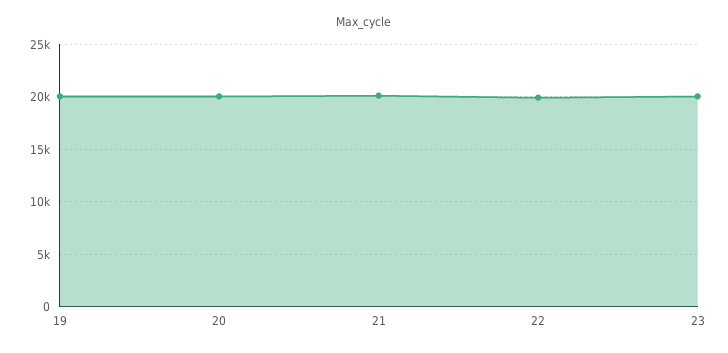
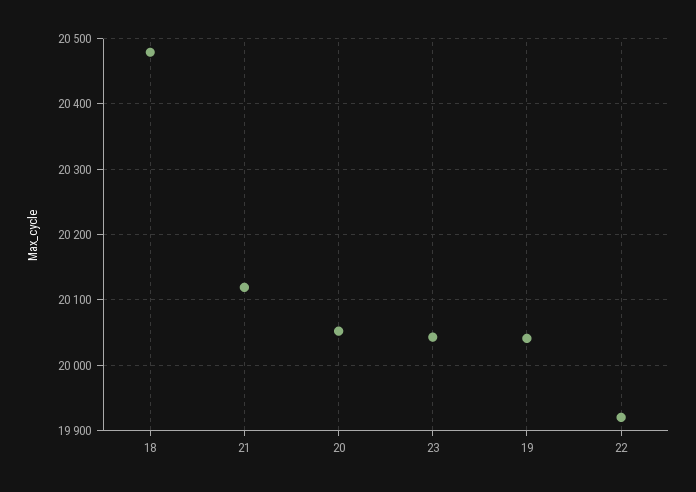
  {
    "19": 20040,
    "20": 20050,
    "21": 20120,
    "22": 19920,
-   "23": 20040
+   "23": 20040,
+   "18": 20480
  }

